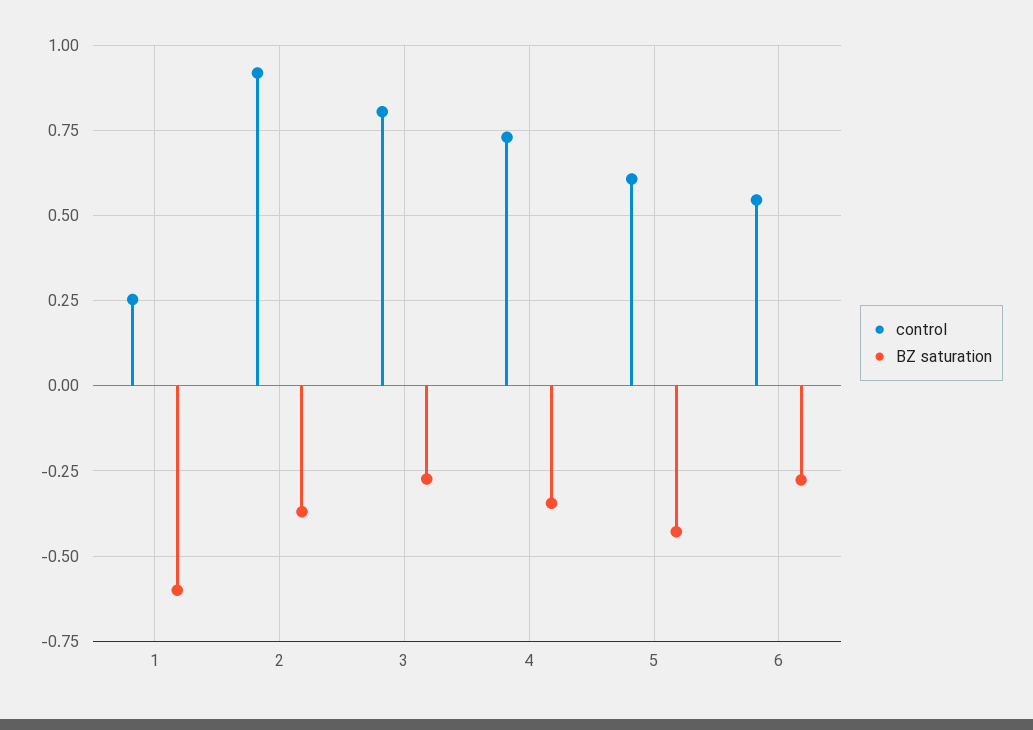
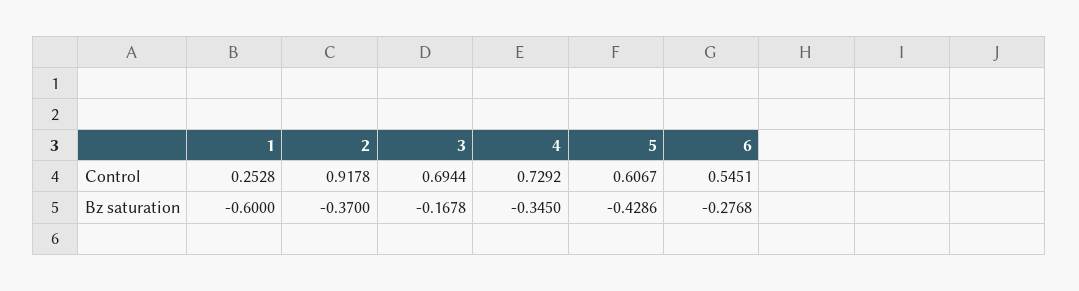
  {
    "control": {
      "1": 0.2528,
      "2": 0.9178,
-     "3": 0.8,
+     "3": 0.6944,
      "4": 0.7292,
      "5": 0.6067,
      "6": 0.5451
    },
    "BZ saturation": {
      "1": -0.6,
      "2": -0.37,
-     "3": -0.275,
+     "3": -0.1678,
      "4": -0.345,
      "5": -0.4286,
      "6": -0.2768
    }
  }

